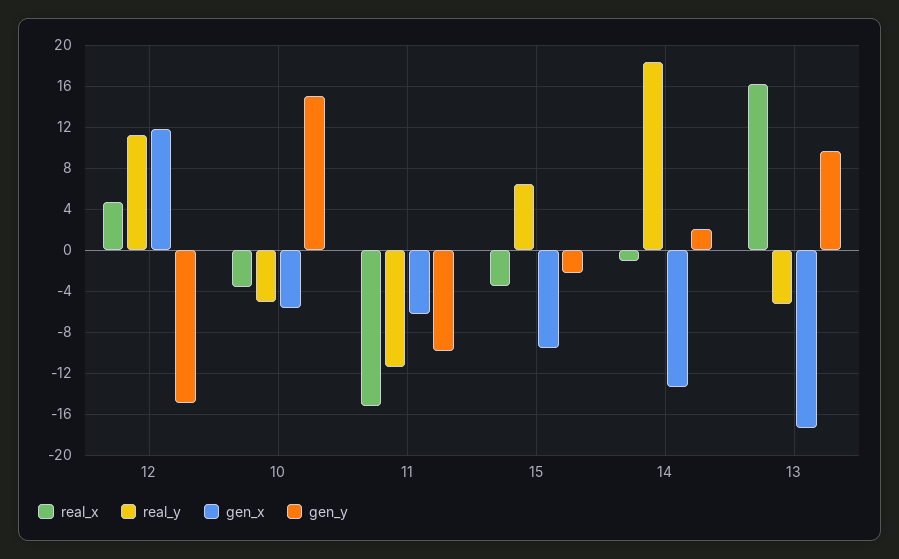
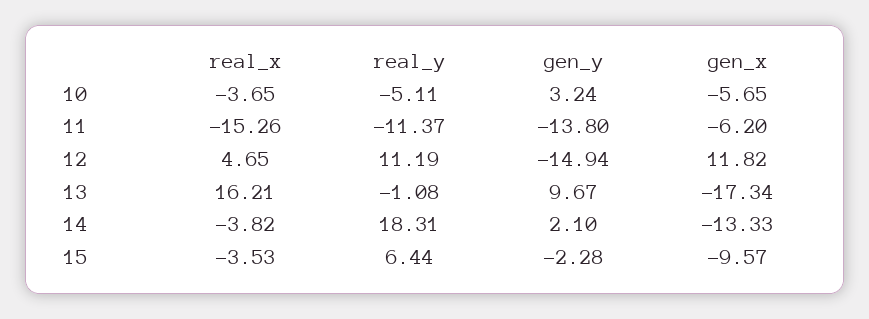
  {
    "real_x": {
      "12": 4.65,
      "10": -3.65,
      "11": -15.26,
      "15": -3.53,
-     "14": -1,
+     "14": -3.82,
      "13": 16.21
    },
    "real_y": {
      "12": 11.19,
      "10": -5.11,
      "11": -11.37,
      "15": 6.44,
      "14": 18.31,
-     "13": -5
+     "13": -1.08
    },
    "gen_x": {
      "12": 11.82,
      "10": -5.65,
      "11": -6.2,
      "15": -9.57,
      "14": -13.33,
      "13": -17.34
    },
    "gen_y": {
      "12": -14.94,
-     "10": 15,
+     "10": 3.24,
-     "11": -10,
+     "11": -13.8,
      "15": -2.28,
      "14": 2.1,
      "13": 9.67
    }
  }

